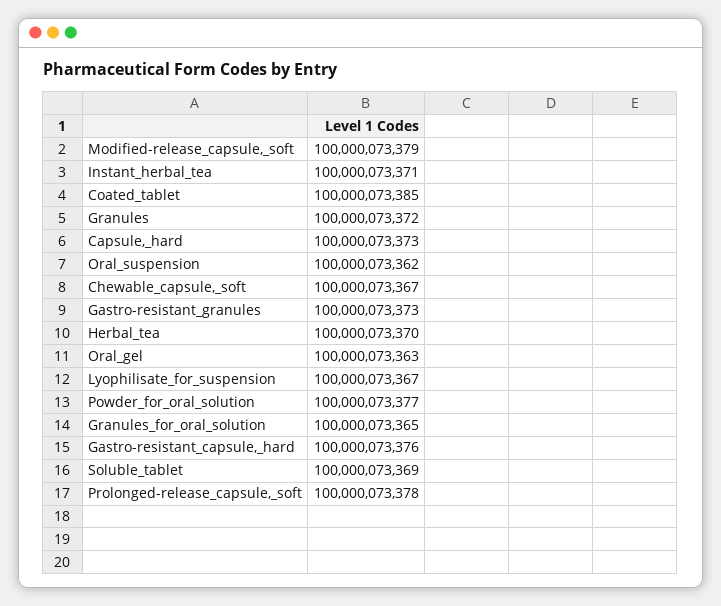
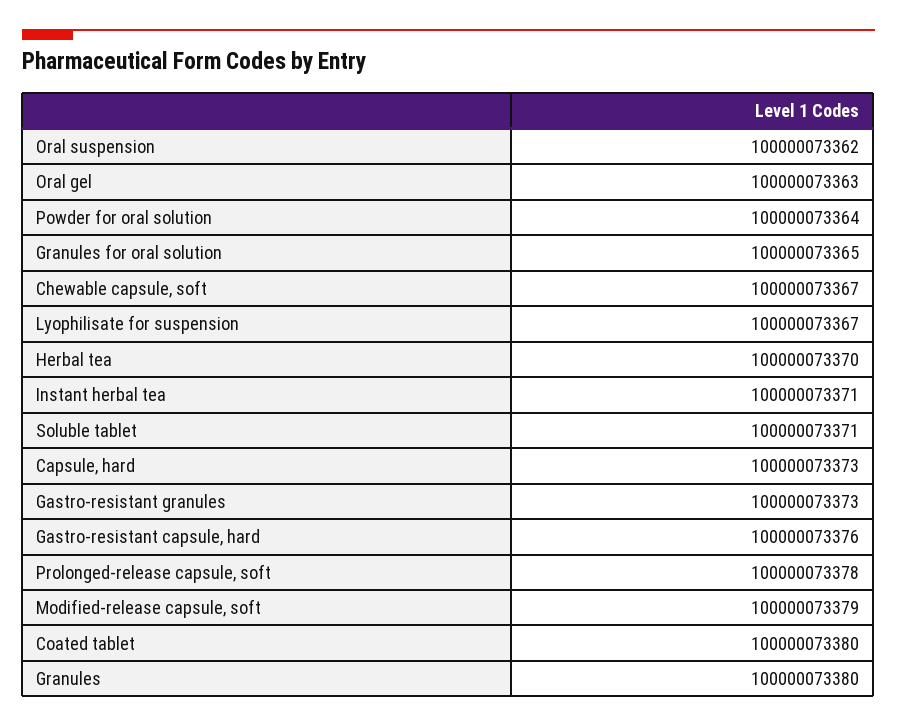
  {
    "Modified-release_capsule,_soft": 100000073379,
    "Instant_herbal_tea": 100000073371,
-   "Coated_tablet": 100000073385,
+   "Coated_tablet": 100000073380,
-   "Granules": 100000073372,
+   "Granules": 100000073380,
    "Capsule,_hard": 100000073373,
    "Oral_suspension": 100000073362,
    "Chewable_capsule,_soft": 100000073367,
    "Gastro-resistant_granules": 100000073373,
    "Herbal_tea": 100000073370,
    "Oral_gel": 100000073363,
    "Lyophilisate_for_suspension": 100000073367,
-   "Powder_for_oral_solution": 100000073377,
+   "Powder_for_oral_solution": 100000073364,
    "Granules_for_oral_solution": 100000073365,
    "Gastro-resistant_capsule,_hard": 100000073376,
-   "Soluble_tablet": 100000073369,
+   "Soluble_tablet": 100000073371,
    "Prolonged-release_capsule,_soft": 100000073378
  }

